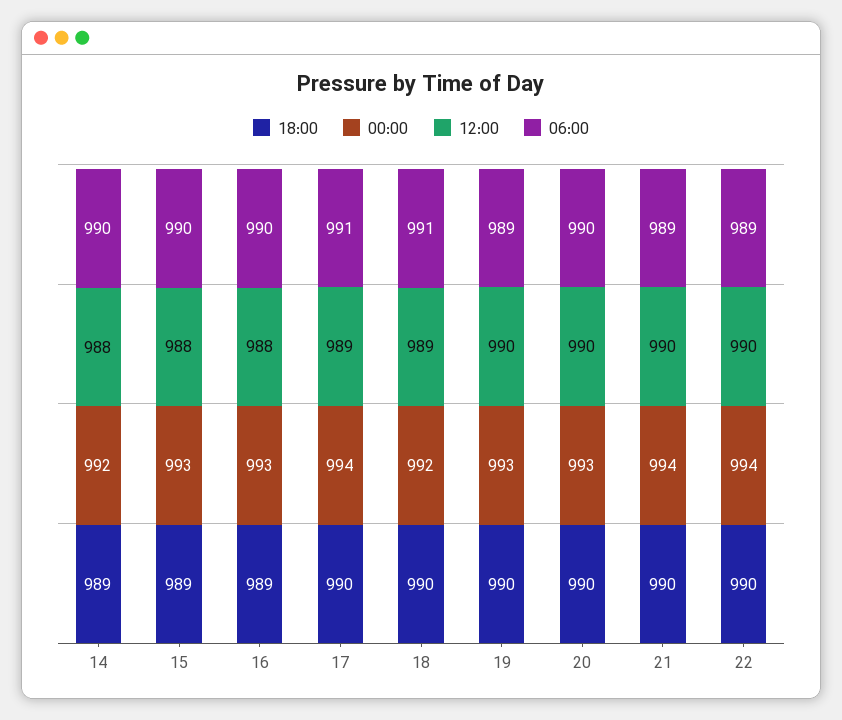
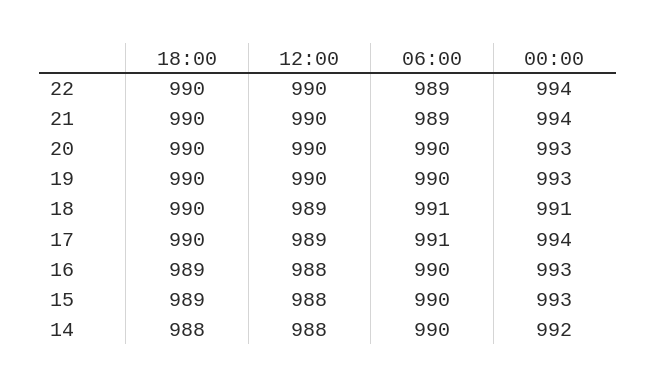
  {
    "18:00": {
-     "14": 989,
+     "14": 988,
      "15": 989,
      "16": 989,
      "17": 990,
      "18": 990,
      "19": 990,
      "20": 990,
      "21": 990,
      "22": 990
    },
    "00:00": {
      "14": 992,
      "15": 993,
      "16": 993,
      "17": 994,
-     "18": 992,
+     "18": 991,
      "19": 993,
      "20": 993,
      "21": 994,
      "22": 994
    },
    "12:00": {
      "14": 988,
      "15": 988,
      "16": 988,
      "17": 989,
      "18": 989,
      "19": 990,
      "20": 990,
      "21": 990,
      "22": 990
    },
    "06:00": {
      "14": 990,
      "15": 990,
      "16": 990,
      "17": 991,
      "18": 991,
-     "19": 989,
+     "19": 990,
      "20": 990,
      "21": 989,
      "22": 989
    }
  }

